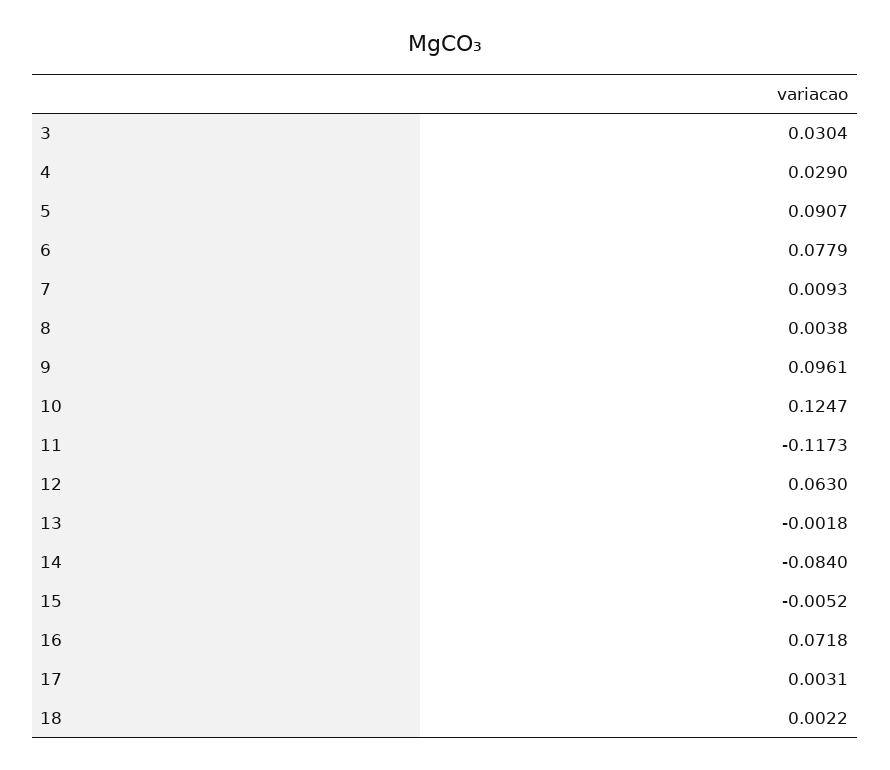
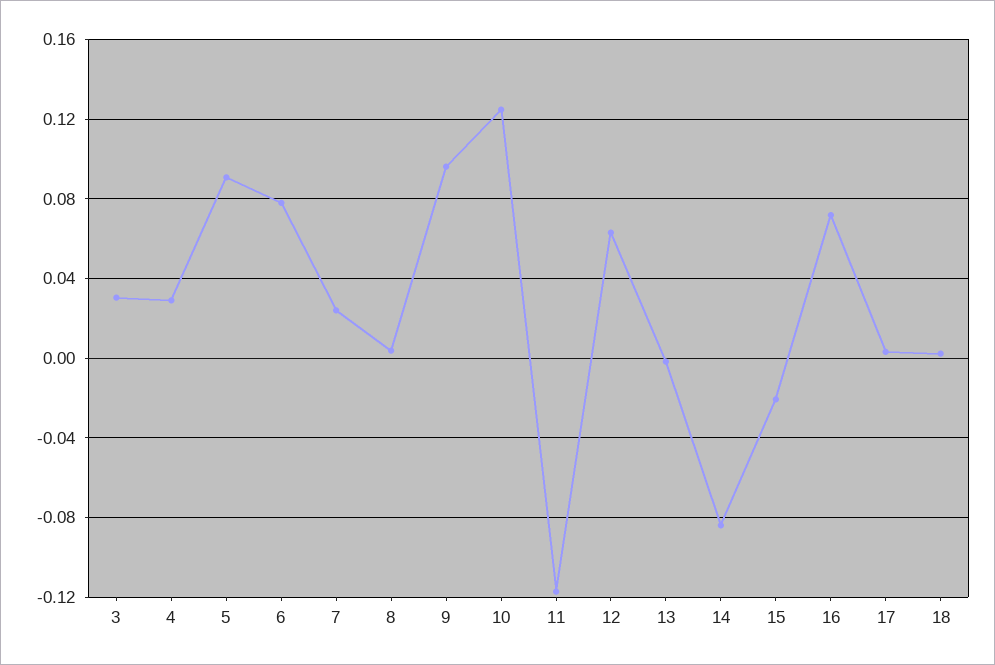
  {
    "3": 0.0304,
    "4": 0.029,
    "5": 0.0907,
    "6": 0.0779,
-   "7": 0.0093,
+   "7": 0.025,
    "8": 0.0038,
    "9": 0.0961,
    "10": 0.1247,
    "11": -0.1173,
    "12": 0.063,
    "13": -0.0018,
    "14": -0.084,
-   "15": -0.0052,
+   "15": -0.02,
    "16": 0.0718,
    "17": 0.0031,
    "18": 0.0022
  }

